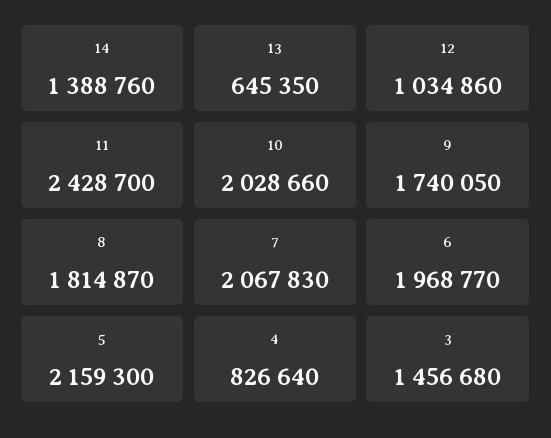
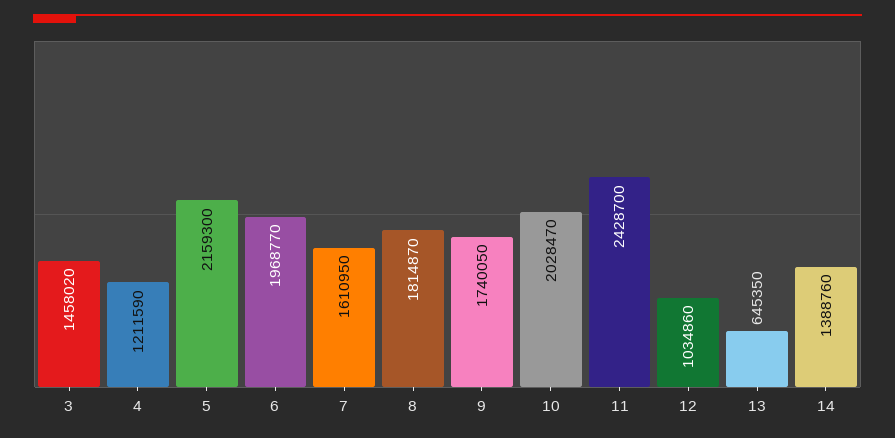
  {
    "14": 1388760,
    "13": 645350,
    "12": 1034860,
    "11": 2428700,
-   "10": 2028660,
+   "10": 2028470,
    "9": 1740050,
    "8": 1814870,
-   "7": 2067830,
+   "7": 1610950,
    "6": 1968770,
    "5": 2159300,
-   "4": 826640,
+   "4": 1211590,
-   "3": 1456680
+   "3": 1458020
  }

